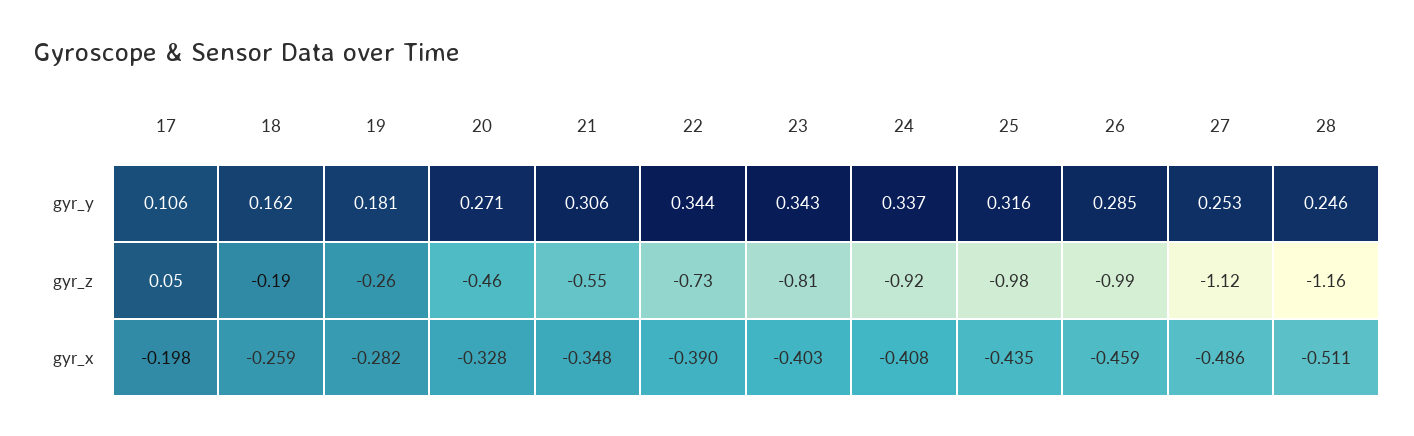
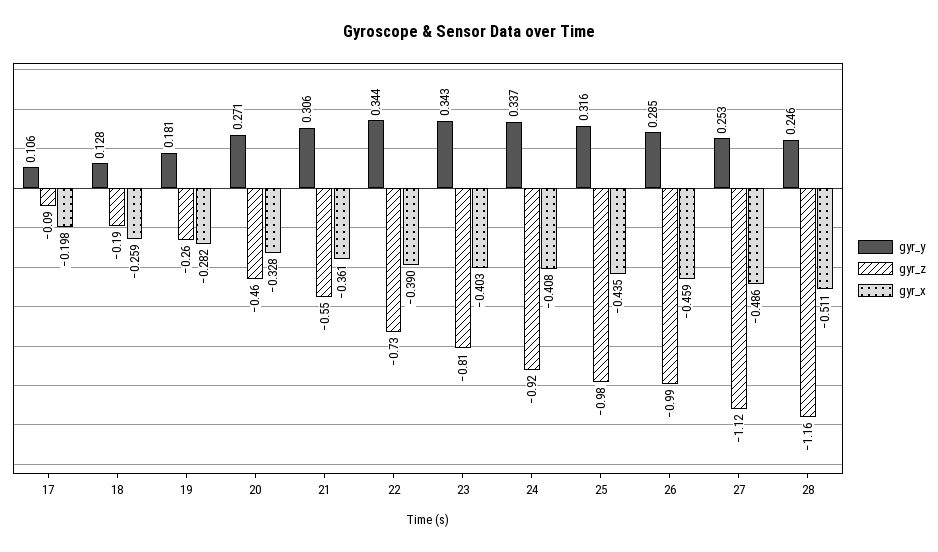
  {
    "gyr_y": {
      "17": 0.106,
-     "18": 0.162,
+     "18": 0.128,
      "19": 0.181,
      "20": 0.271,
      "21": 0.306,
      "22": 0.344,
      "23": 0.343,
      "24": 0.337,
      "25": 0.316,
      "26": 0.285,
      "27": 0.253,
      "28": 0.246
    },
    "gyr_z": {
-     "17": 0.05,
+     "17": -0.09,
      "18": -0.19,
      "19": -0.26,
      "20": -0.46,
      "21": -0.55,
      "22": -0.73,
      "23": -0.81,
      "24": -0.92,
      "25": -0.98,
      "26": -0.99,
      "27": -1.12,
      "28": -1.16
    },
    "gyr_x": {
      "17": -0.198,
      "18": -0.259,
      "19": -0.282,
      "20": -0.328,
-     "21": -0.348,
+     "21": -0.361,
      "22": -0.39,
      "23": -0.403,
      "24": -0.408,
      "25": -0.435,
      "26": -0.459,
      "27": -0.486,
      "28": -0.511
    }
  }

